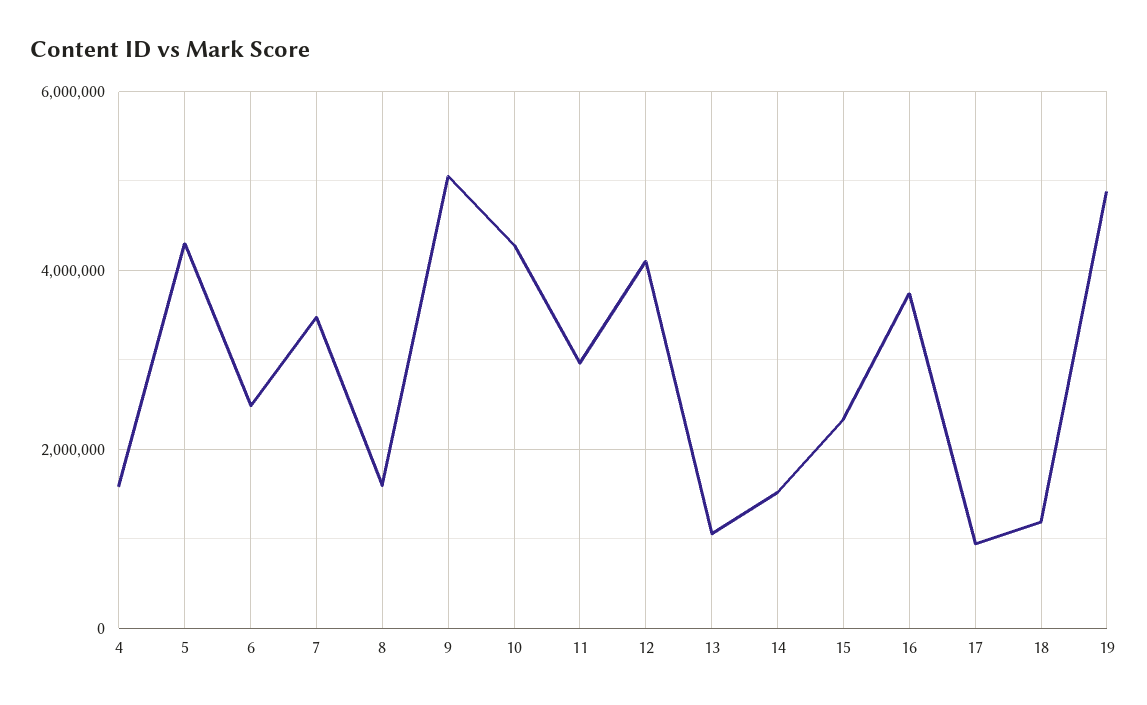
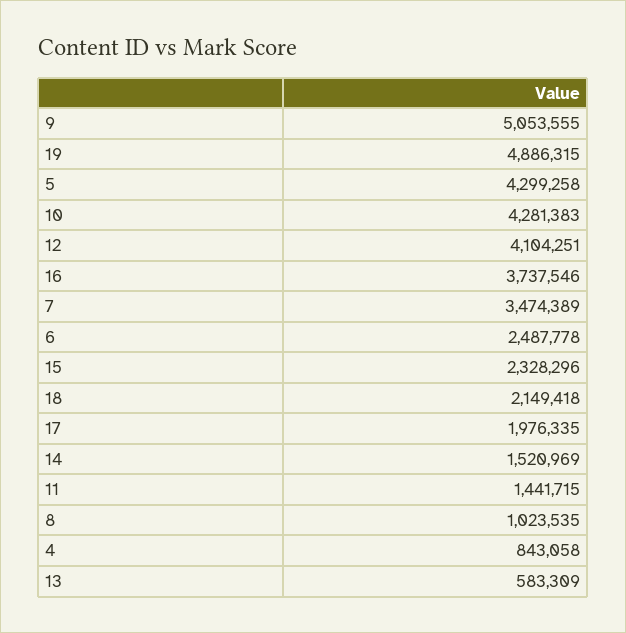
  {
-   "4": 1600000,
+   "4": 843058,
    "5": 4299258,
    "6": 2487778,
    "7": 3474389,
-   "8": 1600000,
+   "8": 1023535,
    "9": 5053555,
    "10": 4281383,
-   "11": 3000000,
+   "11": 1441715,
    "12": 4104251,
-   "13": 1000000,
+   "13": 583309,
    "14": 1520969,
    "15": 2328296,
    "16": 3737546,
-   "17": 1000000,
+   "17": 1976335,
-   "18": 1200000,
+   "18": 2149418,
    "19": 4886315
  }

